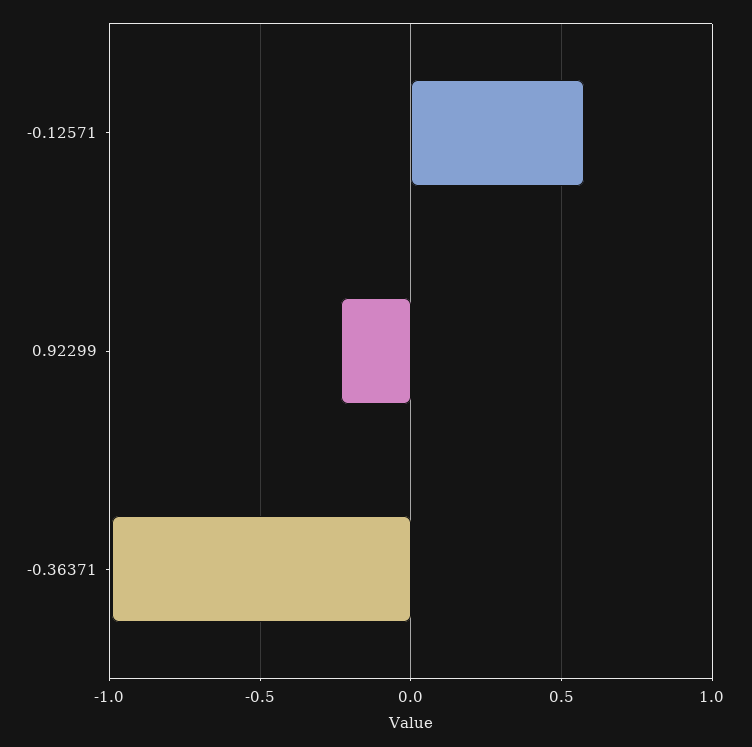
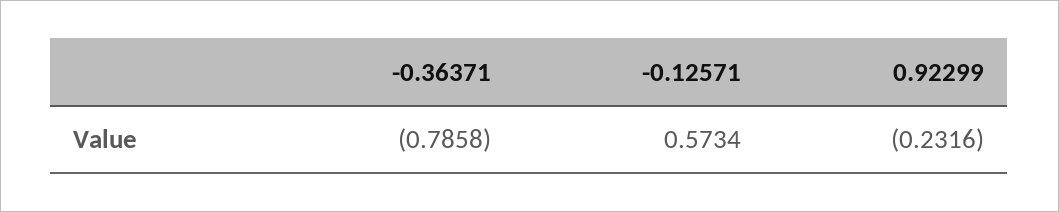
  {
    "-0.12571": 0.5734,
    "0.92299": -0.2316,
-   "-0.36371": -1
+   "-0.36371": -0.7858
  }

